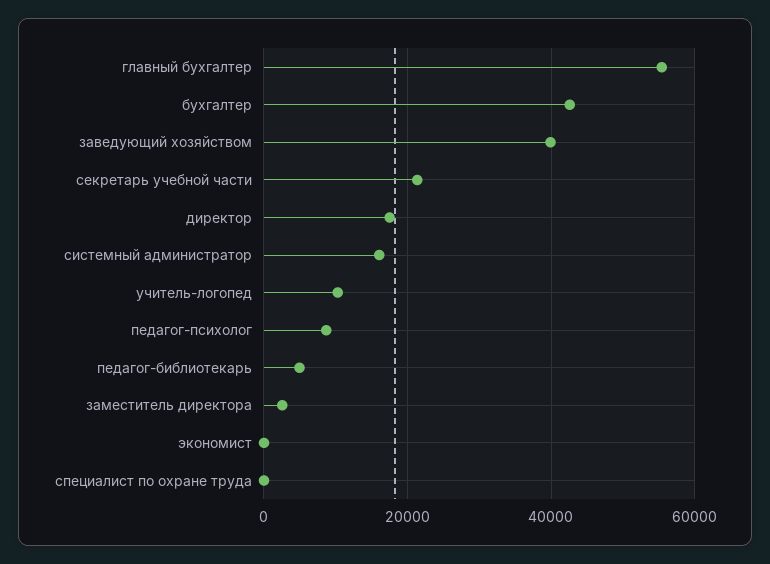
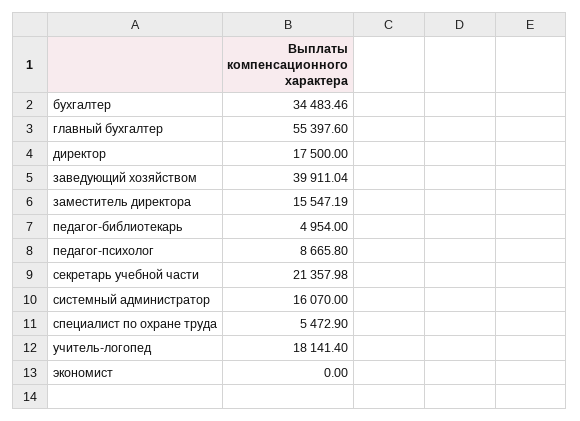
  {
    "главный бухгалтер": 55397.6,
-   "бухгалтер": 42000,
+   "бухгалтер": 34483.46,
    "заведующий хозяйством": 39911.04,
    "секретарь учебной части": 21357.98,
    "директор": 17500,
    "системный администратор": 16070,
-   "учитель-логопед": 10000,
+   "учитель-логопед": 18141.4,
    "педагог-психолог": 8665.8,
    "педагог-библиотекарь": 4954,
-   "заместитель директора": 2000,
+   "заместитель директора": 15547.19,
    "экономист": 0,
-   "специалист по охране труда": 0
+   "специалист по охране труда": 5472.9
  }

